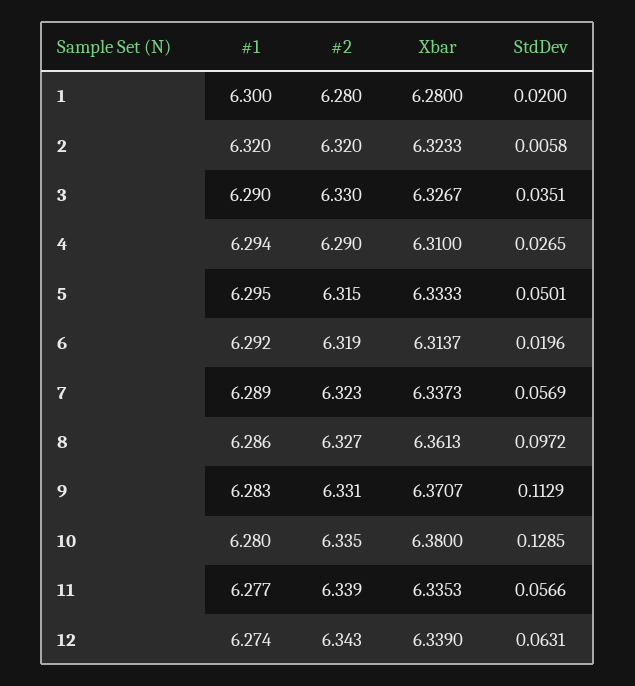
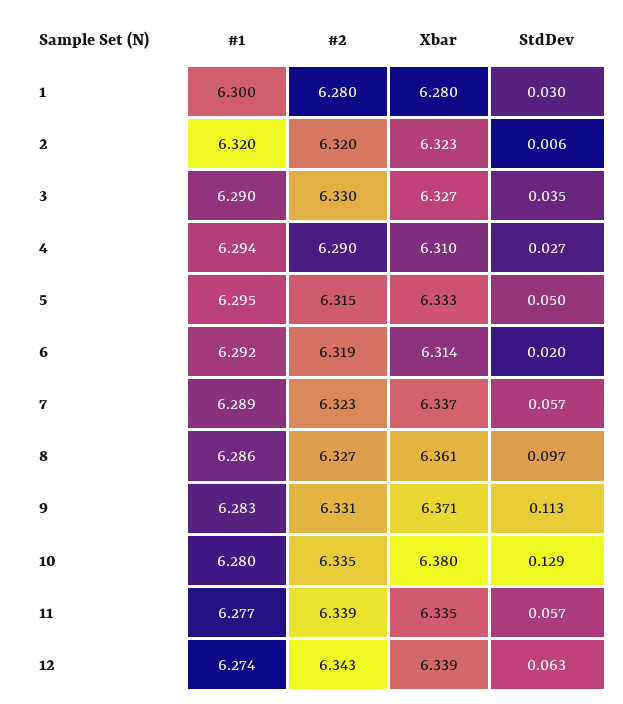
  {
    "#1": {
      "1": 6.3,
      "2": 6.32,
      "3": 6.29,
      "4": 6.294,
      "5": 6.295,
      "6": 6.292,
      "7": 6.289,
      "8": 6.286,
      "9": 6.283,
      "10": 6.28,
      "11": 6.277,
      "12": 6.274
    },
    "#2": {
      "1": 6.28,
      "2": 6.32,
      "3": 6.33,
      "4": 6.29,
      "5": 6.315,
      "6": 6.319,
      "7": 6.323,
      "8": 6.327,
      "9": 6.331,
      "10": 6.335,
      "11": 6.339,
      "12": 6.343
    },
    "Xbar": {
      "1": 6.28,
      "2": 6.3233,
      "3": 6.3267,
      "4": 6.31,
      "5": 6.3333,
      "6": 6.3137,
      "7": 6.3373,
      "8": 6.3613,
      "9": 6.3707,
      "10": 6.38,
      "11": 6.3353,
      "12": 6.339
    },
    "StdDev": {
-     "1": 0.02,
+     "1": 0.03,
      "2": 0.0058,
      "3": 0.0351,
      "4": 0.0265,
      "5": 0.0501,
      "6": 0.0196,
      "7": 0.0569,
      "8": 0.0972,
      "9": 0.1129,
      "10": 0.1285,
      "11": 0.0566,
      "12": 0.0631
    }
  }

